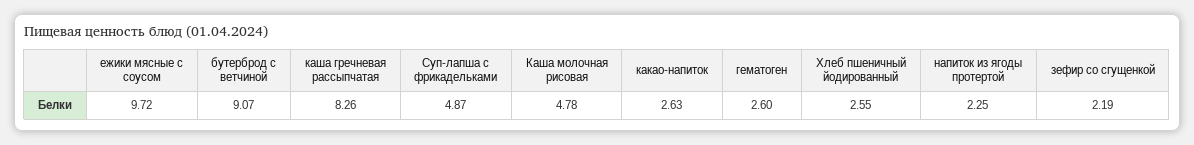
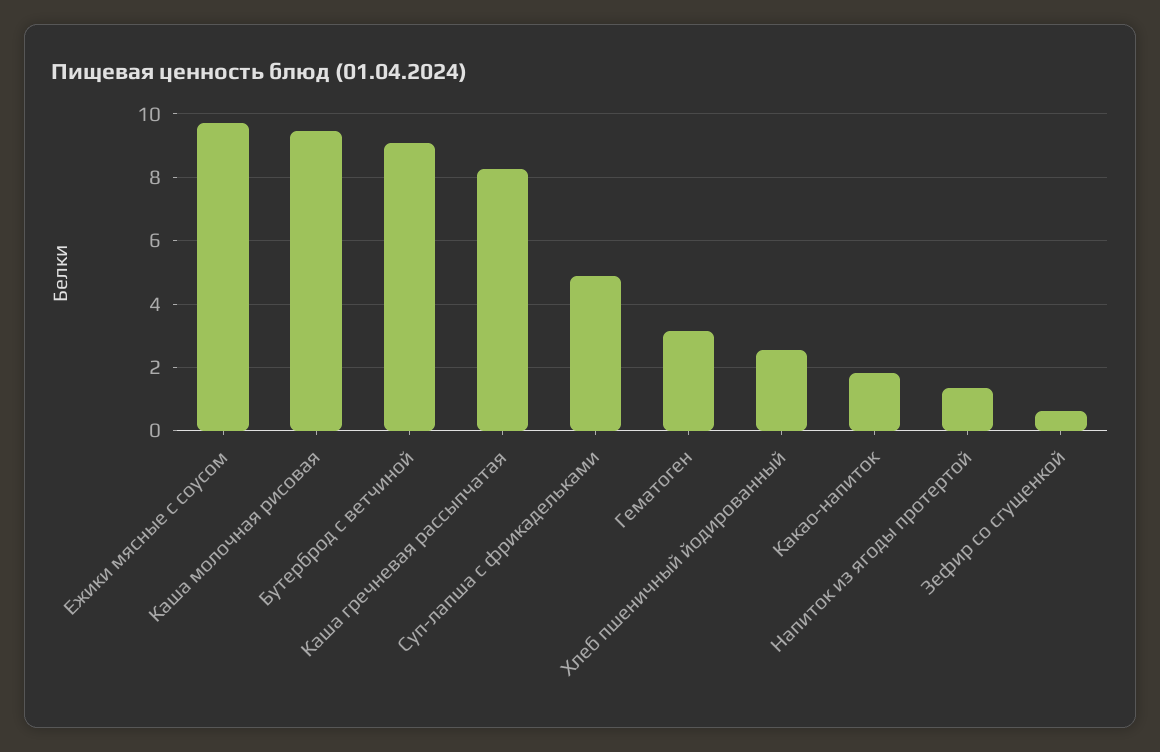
  {
    "ежики мясные с соусом": 9.72,
    "бутерброд с ветчиной": 9.07,
    "каша гречневая рассыпчатая": 8.26,
    "Суп-лапша с фрикадельками": 4.87,
-   "Каша молочная рисовая": 4.78,
+   "Каша молочная рисовая": 9.4,
-   "какао-напиток": 2.63,
+   "какао-напиток": 1.8,
-   "гематоген": 2.6,
+   "гематоген": 3.2,
    "Хлеб пшеничный йодированный": 2.55,
-   "напиток из ягоды протертой": 2.25,
+   "напиток из ягоды протертой": 1.4,
-   "зефир со сгущенкой": 2.19
+   "зефир со сгущенкой": 0.6
  }

